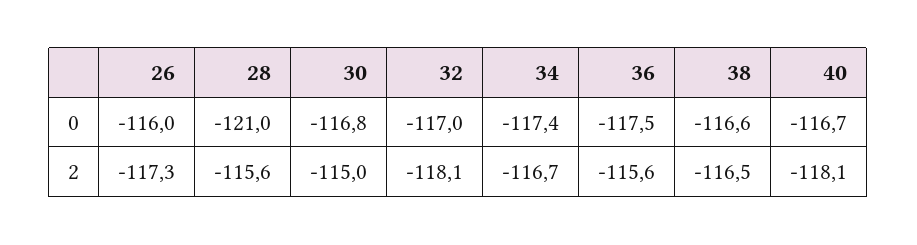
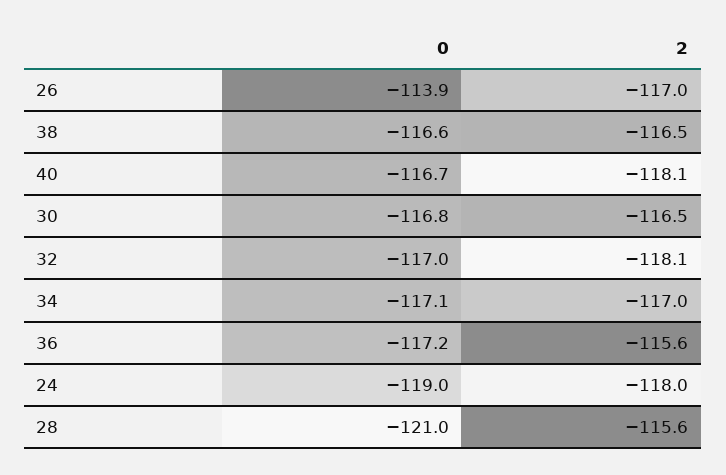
  {
    "26": {
-     "0": -116,
+     "0": -113.9,
-     "2": -117.3
+     "2": -117
    },
    "28": {
      "0": -121,
      "2": -115.6
    },
    "30": {
      "0": -116.8,
-     "2": -115
+     "2": -116.5
    },
    "32": {
      "0": -117,
      "2": -118.1
    },
    "34": {
-     "0": -117.4,
+     "0": -117.1,
-     "2": -116.7
+     "2": -117
    },
    "36": {
-     "0": -117.5,
+     "0": -117.2,
      "2": -115.6
    },
    "38": {
      "0": -116.6,
      "2": -116.5
    },
    "40": {
      "0": -116.7,
      "2": -118.1
-   }
+   },
+   "24": {
+     "0": -119,
+     "2": -118
+   }
  }

